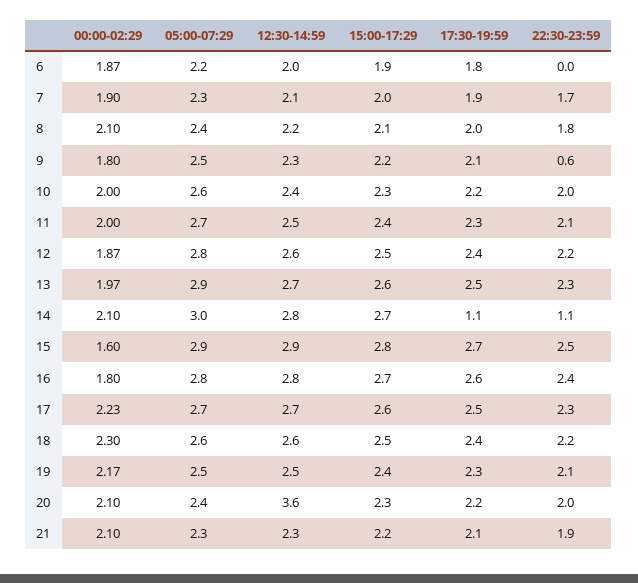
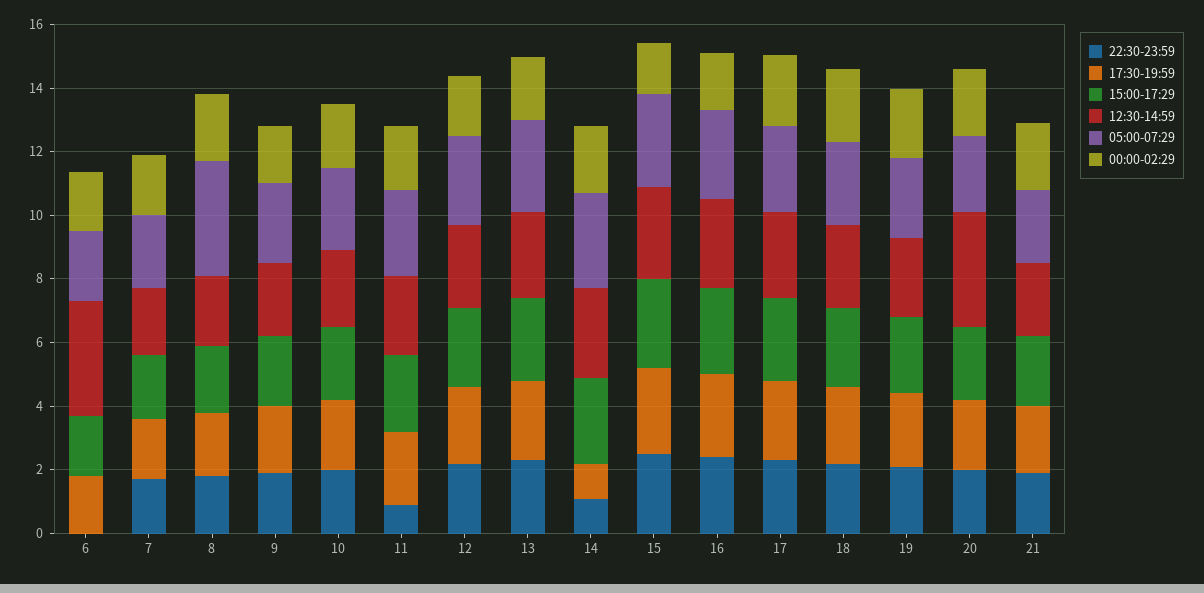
  {
    "00:00-02:29": {
      "6": 1.87,
      "7": 1.9,
      "8": 2.1,
      "9": 1.8,
      "10": 2,
      "11": 2,
      "12": 1.87,
      "13": 1.97,
      "14": 2.1,
      "15": 1.6,
      "16": 1.8,
      "17": 2.23,
      "18": 2.3,
      "19": 2.17,
      "20": 2.1,
      "21": 2.1
    },
    "05:00-07:29": {
      "6": 2.2,
      "7": 2.3,
-     "8": 2.4,
+     "8": 3.5,
      "9": 2.5,
      "10": 2.6,
      "11": 2.7,
      "12": 2.8,
      "13": 2.9,
      "14": 3,
      "15": 2.9,
      "16": 2.8,
      "17": 2.7,
      "18": 2.6,
      "19": 2.5,
      "20": 2.4,
      "21": 2.3
    },
    "12:30-14:59": {
-     "6": 2,
+     "6": 3.5,
      "7": 2.1,
      "8": 2.2,
      "9": 2.3,
      "10": 2.4,
      "11": 2.5,
      "12": 2.6,
      "13": 2.7,
      "14": 2.8,
      "15": 2.9,
      "16": 2.8,
      "17": 2.7,
      "18": 2.6,
      "19": 2.5,
      "20": 3.6,
      "21": 2.3
    },
    "15:00-17:29": {
      "6": 1.9,
      "7": 2,
      "8": 2.1,
      "9": 2.2,
      "10": 2.3,
      "11": 2.4,
      "12": 2.5,
      "13": 2.6,
      "14": 2.7,
      "15": 2.8,
      "16": 2.7,
      "17": 2.6,
      "18": 2.5,
      "19": 2.4,
      "20": 2.3,
      "21": 2.2
    },
    "17:30-19:59": {
      "6": 1.8,
      "7": 1.9,
      "8": 2,
      "9": 2.1,
      "10": 2.2,
      "11": 2.3,
      "12": 2.4,
      "13": 2.5,
      "14": 1.1,
      "15": 2.7,
      "16": 2.6,
      "17": 2.5,
      "18": 2.4,
      "19": 2.3,
      "20": 2.2,
      "21": 2.1
    },
    "22:30-23:59": {
      "6": 0,
      "7": 1.7,
      "8": 1.8,
-     "9": 0.6,
+     "9": 2,
      "10": 2,
-     "11": 2.1,
+     "11": 1,
      "12": 2.2,
      "13": 2.3,
      "14": 1.1,
      "15": 2.5,
      "16": 2.4,
      "17": 2.3,
      "18": 2.2,
      "19": 2.1,
      "20": 2,
      "21": 1.9
    }
  }

